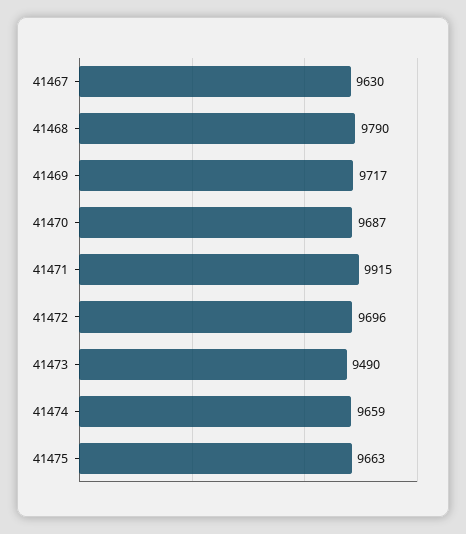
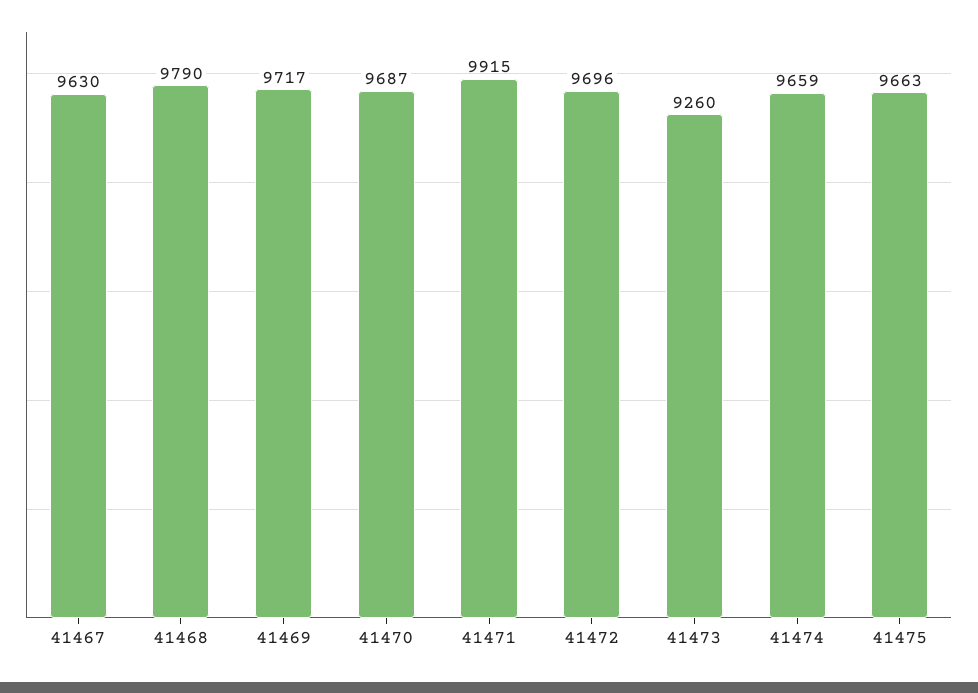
  {
    "41467": 9630,
    "41468": 9790,
    "41469": 9717,
    "41470": 9687,
    "41471": 9915,
    "41472": 9696,
-   "41473": 9490,
+   "41473": 9260,
    "41474": 9659,
    "41475": 9663
  }

